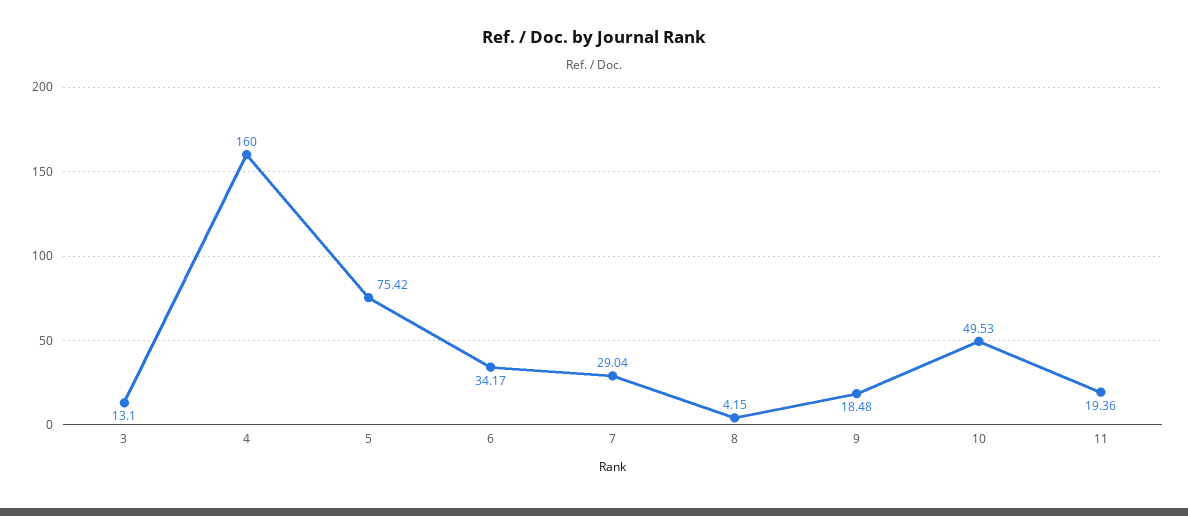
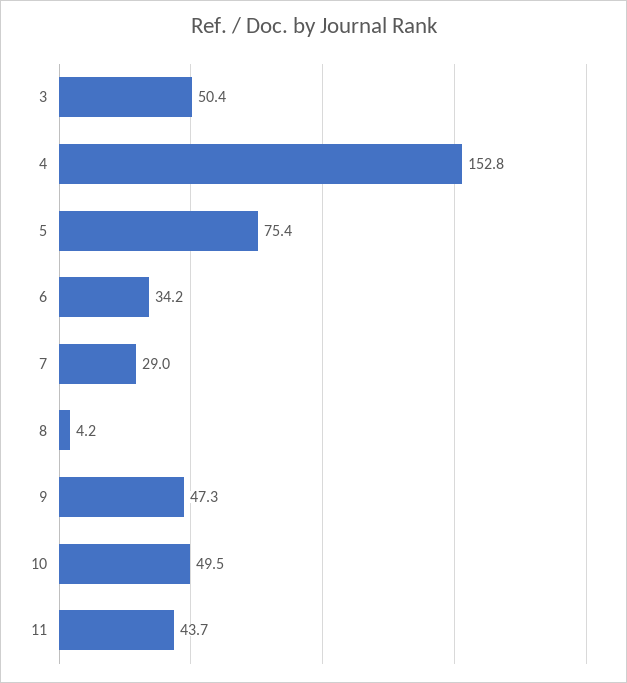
  {
-   "3": 13.1,
+   "3": 50.4,
-   "4": 160,
+   "4": 152.8,
    "5": 75.42,
    "6": 34.17,
    "7": 29.04,
    "8": 4.15,
-   "9": 18.48,
+   "9": 47.3,
    "10": 49.53,
-   "11": 19.36
+   "11": 43.7
  }

